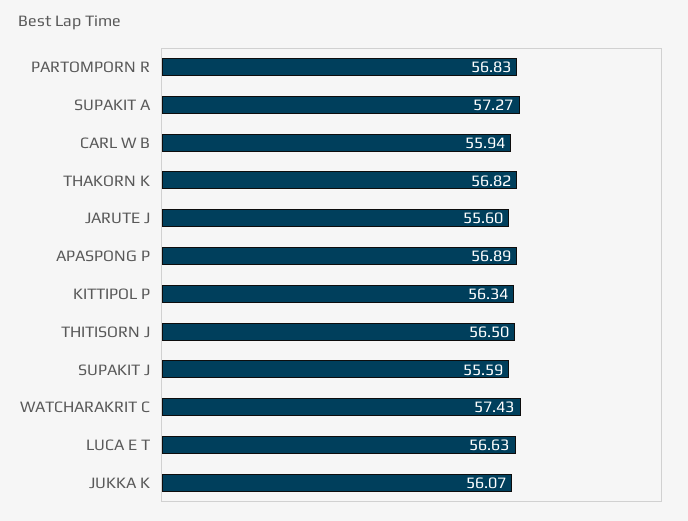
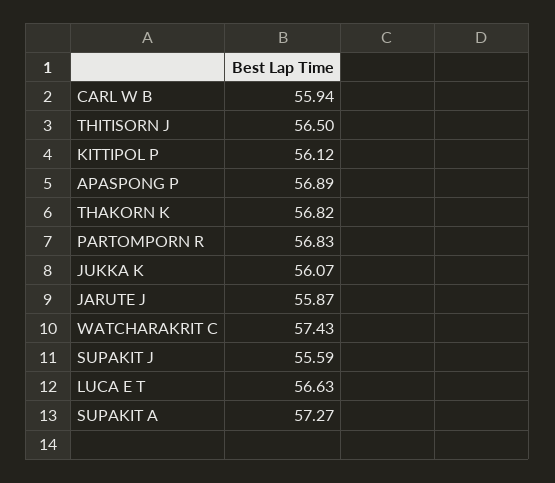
  {
    "PARTOMPORN R": 56.83,
    "SUPAKIT A": 57.27,
    "CARL W B": 55.94,
    "THAKORN K": 56.82,
-   "JARUTE J": 55.6,
+   "JARUTE J": 55.87,
    "APASPONG P": 56.89,
-   "KITTIPOL P": 56.34,
+   "KITTIPOL P": 56.12,
    "THITISORN J": 56.5,
    "SUPAKIT J": 55.59,
    "WATCHARAKRIT C": 57.43,
    "LUCA E T": 56.63,
    "JUKKA K": 56.07
  }

